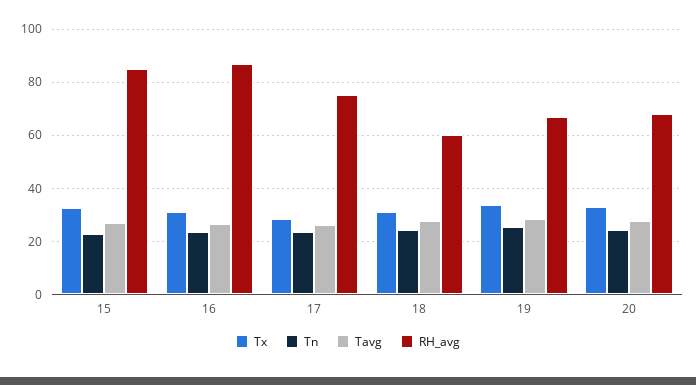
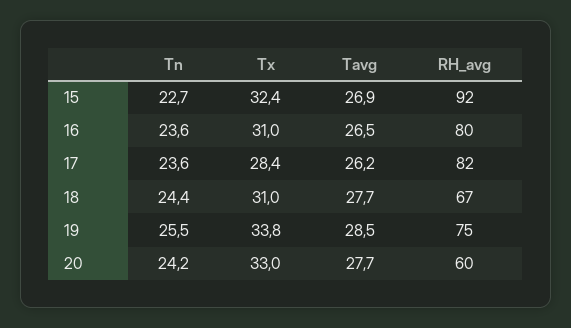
  {
    "Tx": {
      "15": 32.4,
      "16": 31,
      "17": 28.4,
      "18": 31,
      "19": 33.8,
      "20": 33
    },
    "Tn": {
      "15": 22.7,
      "16": 23.6,
      "17": 23.6,
      "18": 24.4,
      "19": 25.5,
      "20": 24.2
    },
    "Tavg": {
      "15": 26.9,
      "16": 26.5,
      "17": 26.2,
      "18": 27.7,
      "19": 28.5,
      "20": 27.7
    },
    "RH_avg": {
-     "15": 85,
+     "15": 92,
-     "16": 87.5,
+     "16": 80,
-     "17": 75,
+     "17": 82,
-     "18": 60,
+     "18": 67,
-     "19": 67.5,
+     "19": 75,
-     "20": 67.5
+     "20": 60
    }
  }

